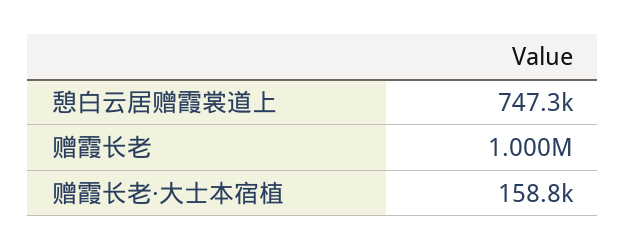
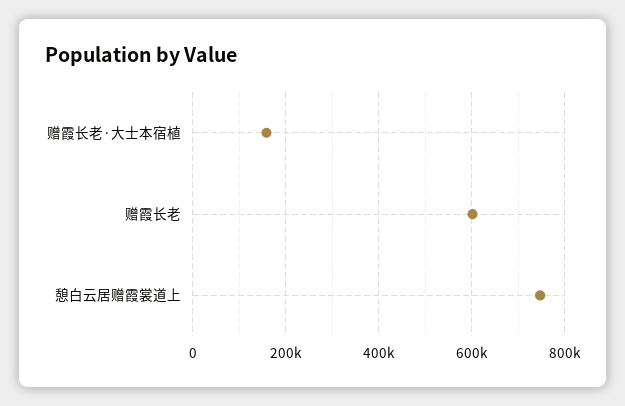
  {
    "憩白云居赠霞裳道上": 747300,
-   "赠霞长老": 1000000,
+   "赠霞长老": 600000,
    "赠霞长老·大士本宿植": 158800
  }

